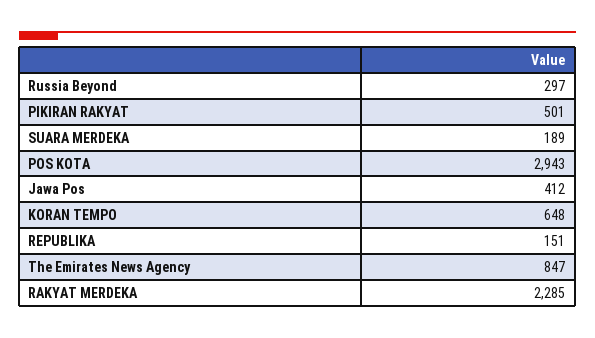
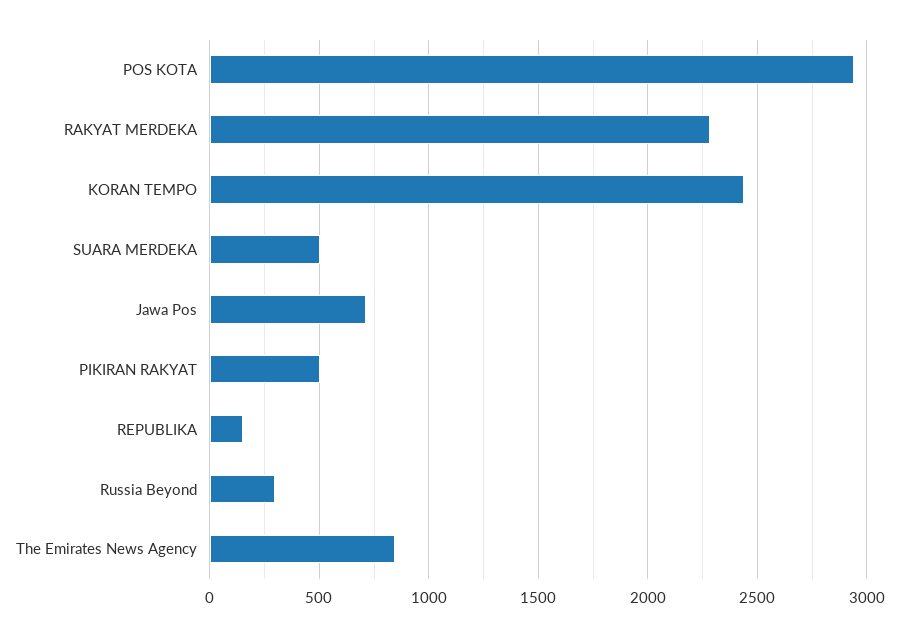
  {
    "Russia Beyond": 297,
    "PIKIRAN RAKYAT": 501,
-   "SUARA MERDEKA": 189,
+   "SUARA MERDEKA": 500,
    "POS KOTA": 2943,
-   "Jawa Pos": 412,
+   "Jawa Pos": 700,
-   "KORAN TEMPO": 648,
+   "KORAN TEMPO": 2450,
    "REPUBLIKA": 151,
    "The Emirates News Agency": 847,
    "RAKYAT MERDEKA": 2285
  }

